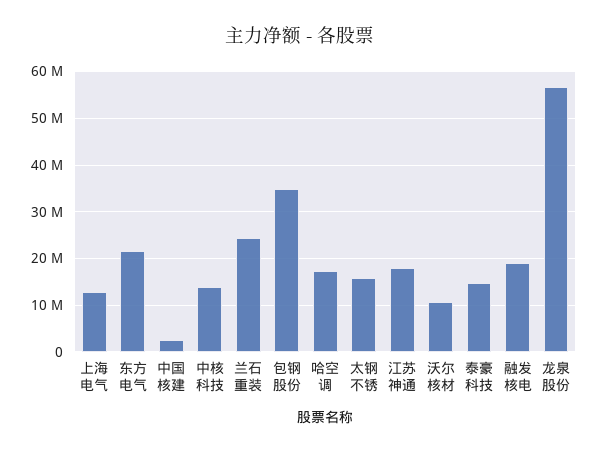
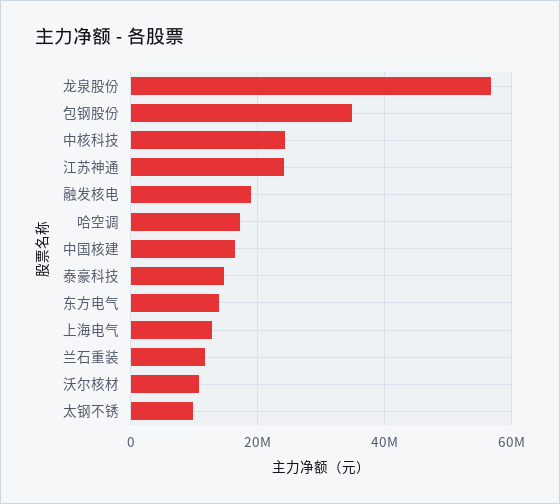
  {
    "上海电气": 12000000,
-   "东方电气": 22000000,
+   "东方电气": 14000000,
-   "中国核建": 2000000,
+   "中国核建": 16000000,
-   "中核科技": 14000000,
+   "中核科技": 24000000,
-   "兰石重装": 24000000,
+   "兰石重装": 12000000,
    "包钢股份": 34000000,
    "哈空调": 18000000,
-   "太钢不锈": 16000000,
+   "太钢不锈": 10000000,
-   "江苏神通": 18000000,
+   "江苏神通": 24000000,
    "沃尔核材": 10000000,
    "泰豪科技": 14000000,
    "融发核电": 18000000,
    "龙泉股份": 56000000
  }

